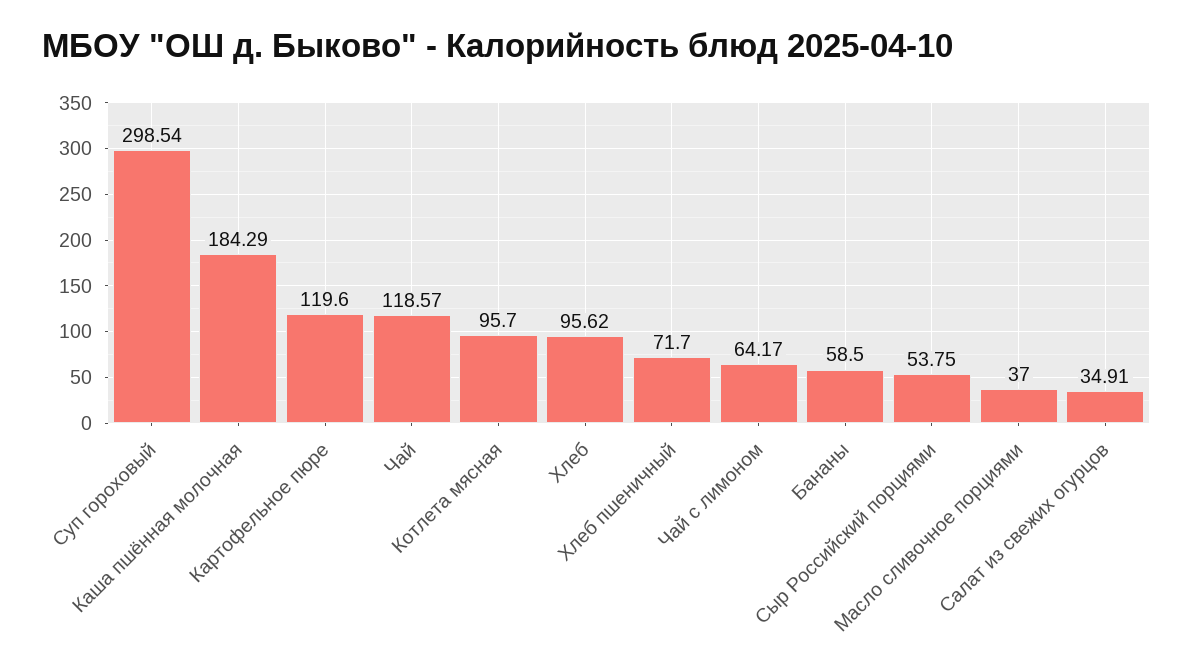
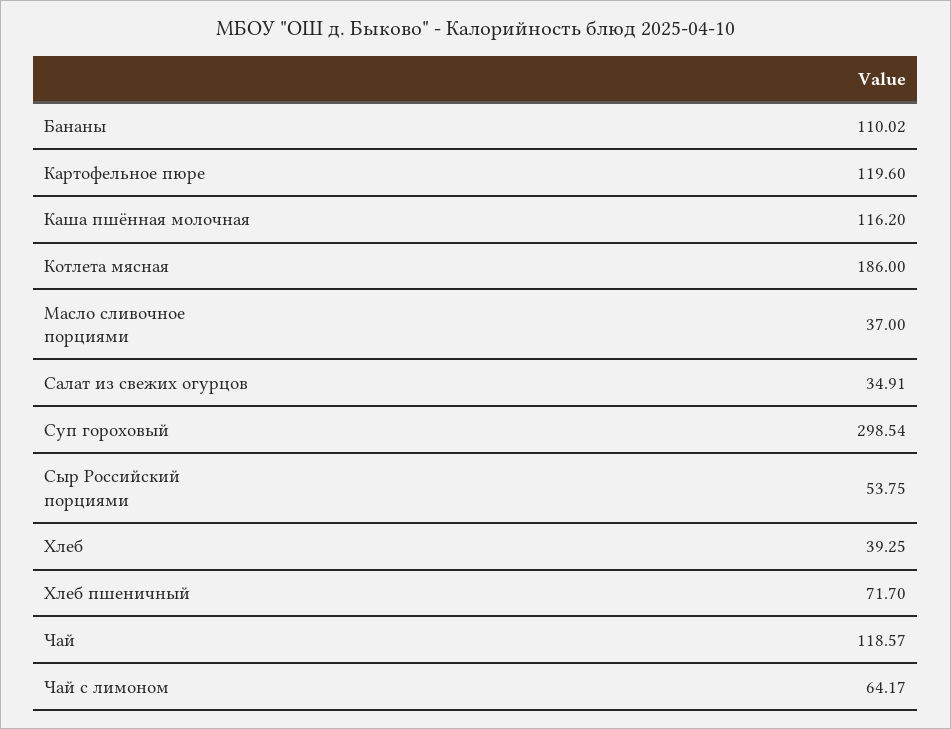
  {
    "Суп гороховый": 298.54,
-   "Каша пшённая молочная": 184.29,
+   "Каша пшённая молочная": 116.2,
    "Картофельное пюре": 119.6,
    "Чай": 118.57,
-   "Котлета мясная": 95.7,
+   "Котлета мясная": 186,
-   "Хлеб": 95.62,
+   "Хлеб": 39.25,
    "Хлеб пшеничный": 71.7,
    "Чай с лимоном": 64.17,
-   "Бананы": 58.5,
+   "Бананы": 110.02,
    "Сыр Российский порциями": 53.75,
    "Масло сливочное порциями": 37,
    "Салат из свежих огурцов": 34.91
  }

